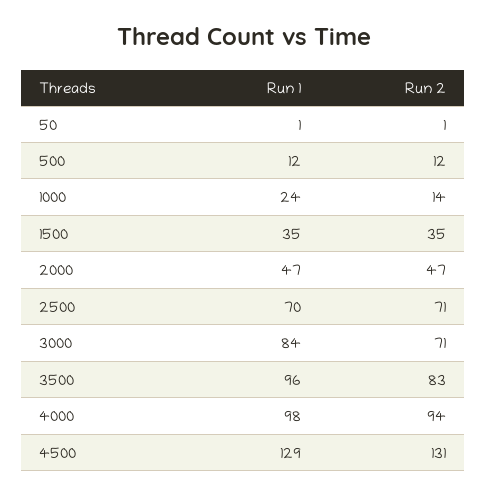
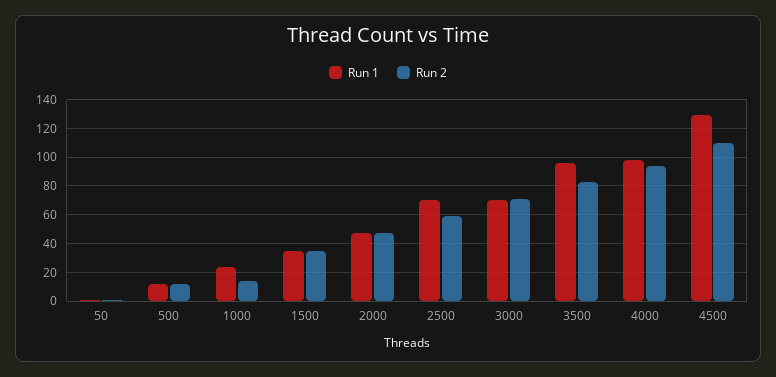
  {
    "Run 1": {
      "50": 1,
      "500": 12,
      "1000": 24,
      "1500": 35,
      "2000": 47,
      "2500": 70,
-     "3000": 84,
+     "3000": 70,
      "3500": 96,
      "4000": 98,
      "4500": 129
    },
    "Run 2": {
      "50": 1,
      "500": 12,
      "1000": 14,
      "1500": 35,
      "2000": 47,
-     "2500": 71,
+     "2500": 60,
      "3000": 71,
      "3500": 83,
      "4000": 94,
-     "4500": 131
+     "4500": 110
    }
  }

